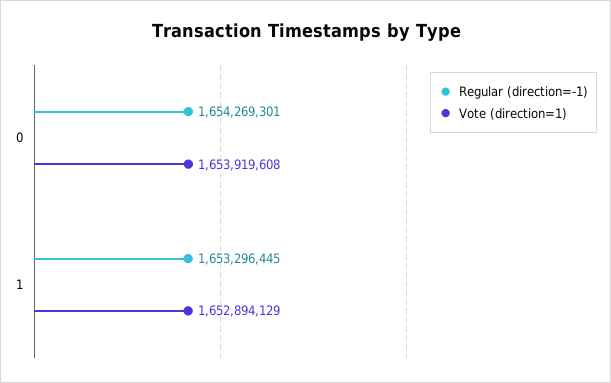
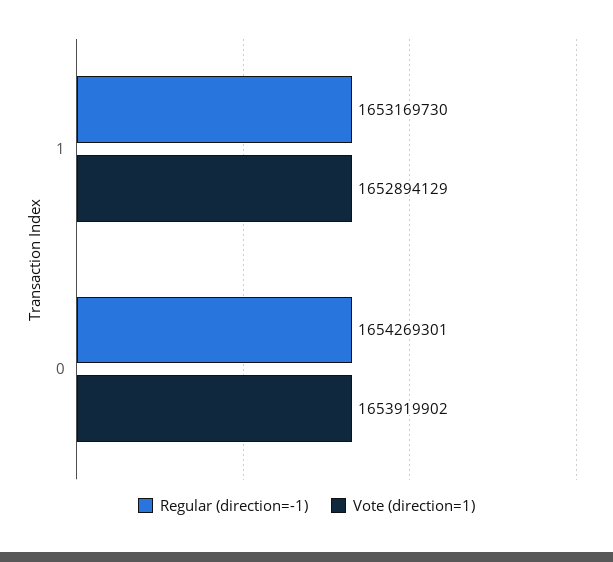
  {
    "Regular (direction=-1)": {
      "0": 1654269301,
-     "1": 1653296445
+     "1": 1653169730
    },
    "Vote (direction=1)": {
-     "0": 1653919608,
+     "0": 1653919902,
      "1": 1652894129
    }
  }

